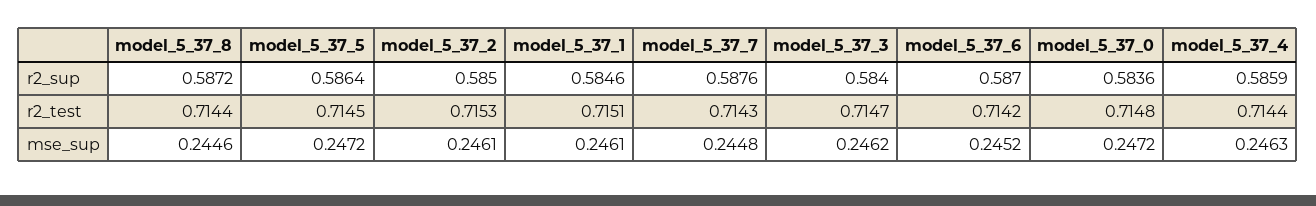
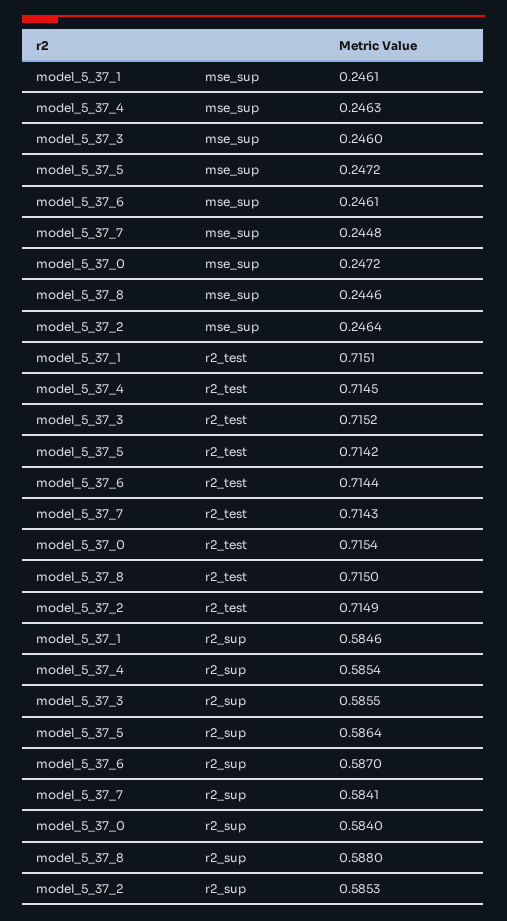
  {
    "model_5_37_8": {
-     "r2_sup": 0.5872,
+     "r2_sup": 0.588,
-     "r2_test": 0.7144,
+     "r2_test": 0.715,
      "mse_sup": 0.2446
    },
    "model_5_37_5": {
      "r2_sup": 0.5864,
-     "r2_test": 0.7145,
+     "r2_test": 0.7142,
      "mse_sup": 0.2472
    },
    "model_5_37_2": {
-     "r2_sup": 0.585,
+     "r2_sup": 0.5853,
-     "r2_test": 0.7153,
+     "r2_test": 0.7149,
-     "mse_sup": 0.2461
+     "mse_sup": 0.2464
    },
    "model_5_37_1": {
      "r2_sup": 0.5846,
      "r2_test": 0.7151,
      "mse_sup": 0.2461
    },
    "model_5_37_7": {
-     "r2_sup": 0.5876,
+     "r2_sup": 0.5841,
      "r2_test": 0.7143,
      "mse_sup": 0.2448
    },
    "model_5_37_3": {
-     "r2_sup": 0.584,
+     "r2_sup": 0.5855,
-     "r2_test": 0.7147,
+     "r2_test": 0.7152,
-     "mse_sup": 0.2462
+     "mse_sup": 0.246
    },
    "model_5_37_6": {
      "r2_sup": 0.587,
-     "r2_test": 0.7142,
+     "r2_test": 0.7144,
-     "mse_sup": 0.2452
+     "mse_sup": 0.2461
    },
    "model_5_37_0": {
-     "r2_sup": 0.5836,
+     "r2_sup": 0.584,
-     "r2_test": 0.7148,
+     "r2_test": 0.7154,
      "mse_sup": 0.2472
    },
    "model_5_37_4": {
-     "r2_sup": 0.5859,
+     "r2_sup": 0.5854,
-     "r2_test": 0.7144,
+     "r2_test": 0.7145,
      "mse_sup": 0.2463
    }
  }

